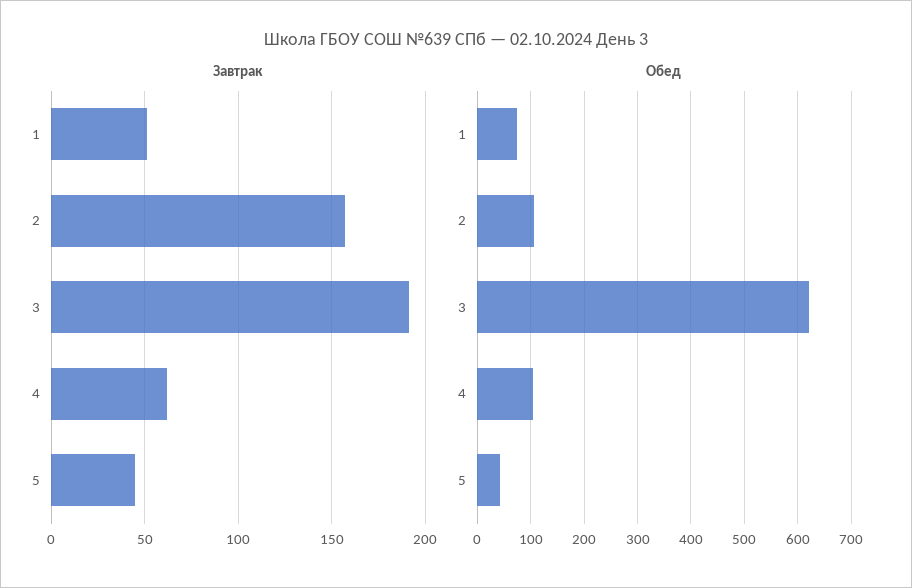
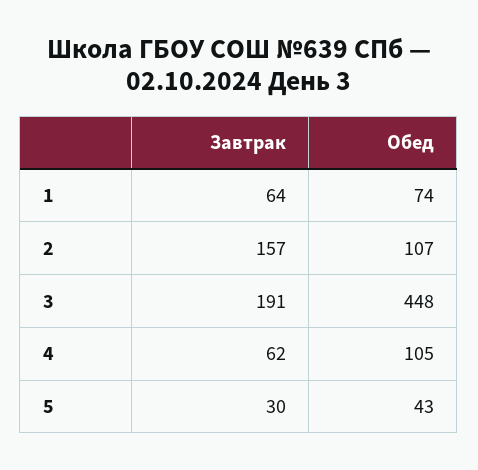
  {
    "Завтрак": {
-     "1": 50,
+     "1": 64,
      "2": 157,
      "3": 191,
      "4": 62,
-     "5": 45
+     "5": 30
    },
    "Обед": {
      "1": 74,
      "2": 107,
-     "3": 620,
+     "3": 448,
      "4": 105,
      "5": 43
    }
  }

